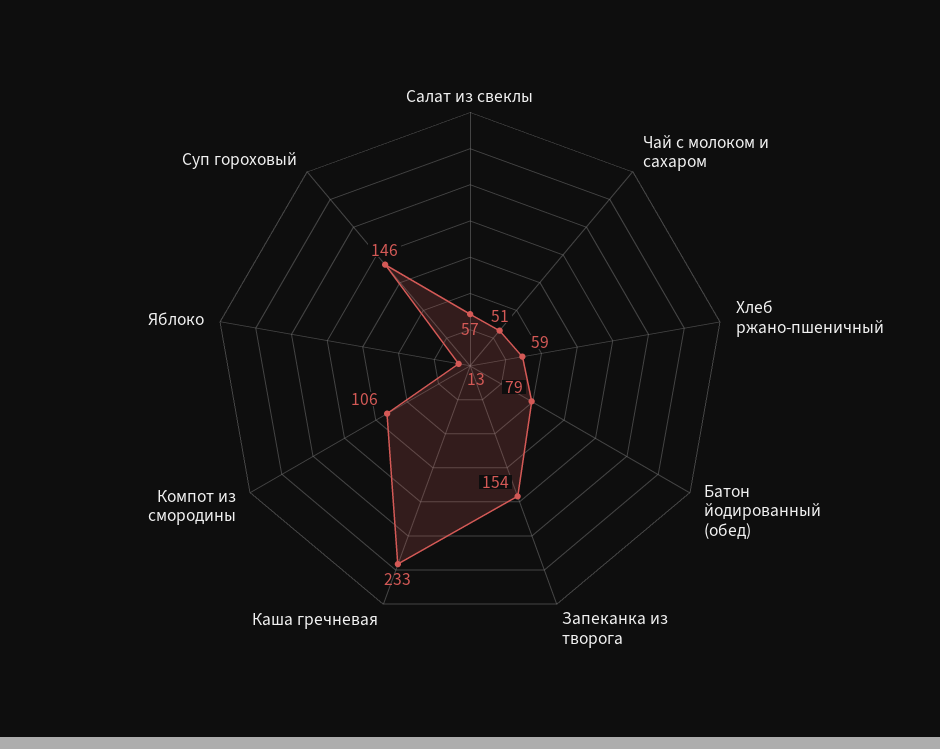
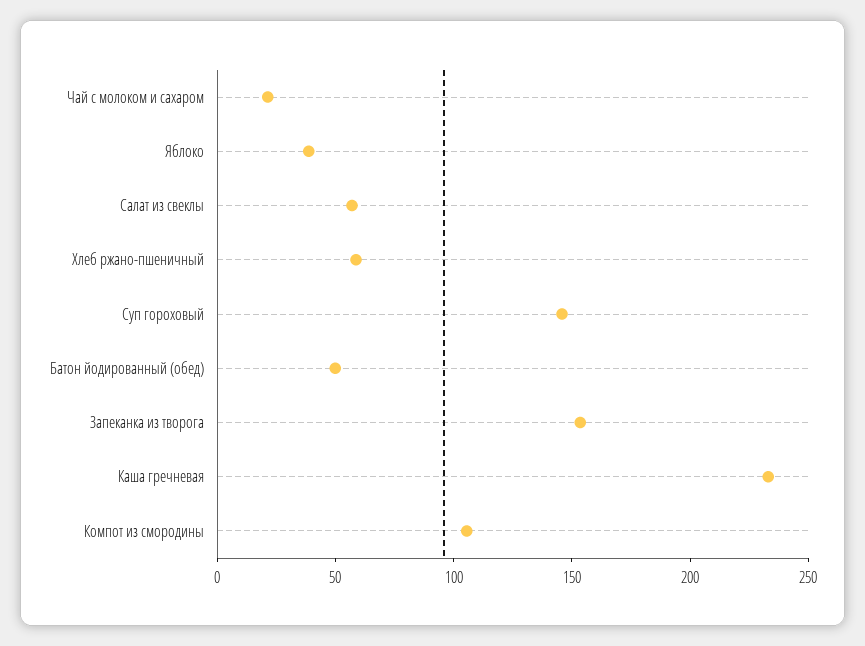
  {
    "Салат из свеклы": 57,
-   "Чай с молоком и сахаром": 51,
+   "Чай с молоком и сахаром": 20,
    "Хлеб ржано-пшеничный": 59,
-   "Батон йодированный (обед)": 79,
+   "Батон йодированный (обед)": 50,
    "Запеканка из творога": 154,
    "Каша гречневая": 233,
    "Компот из смородины": 106,
-   "Яблоко": 13,
+   "Яблоко": 40,
    "Суп гороховый": 146
  }

